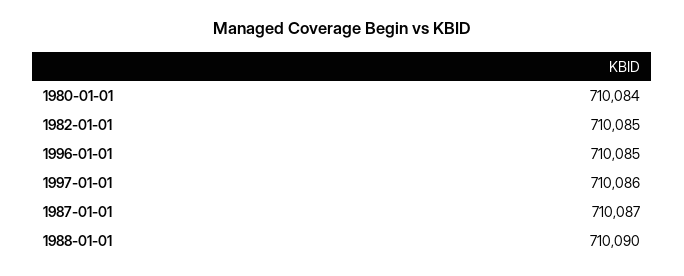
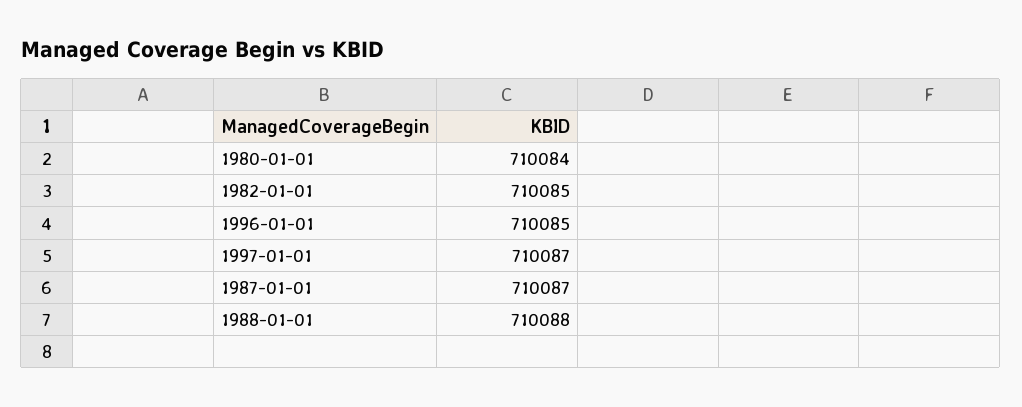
  {
    "1980-01-01": 710084,
    "1982-01-01": 710085,
    "1996-01-01": 710085,
-   "1997-01-01": 710086,
+   "1997-01-01": 710087,
    "1987-01-01": 710087,
-   "1988-01-01": 710090
+   "1988-01-01": 710088
  }

